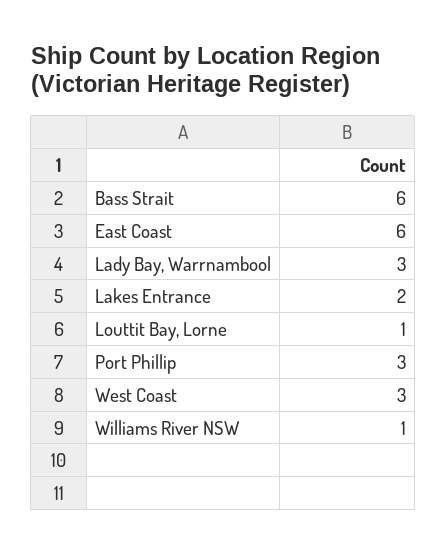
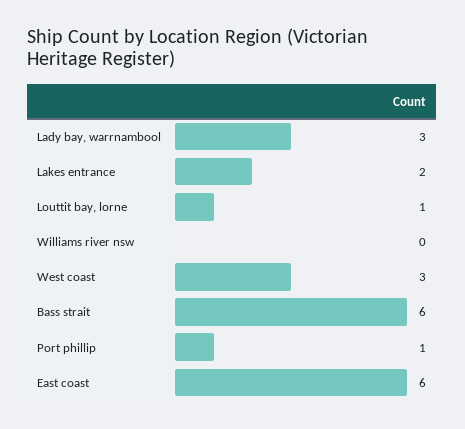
  {
    "Bass Strait": 6,
    "East Coast": 6,
    "Lady Bay, Warrnambool": 3,
    "Lakes Entrance": 2,
    "Louttit Bay, Lorne": 1,
-   "Port Phillip": 3,
+   "Port Phillip": 1,
    "West Coast": 3,
-   "Williams River NSW": 1
+   "Williams River NSW": 0
  }

